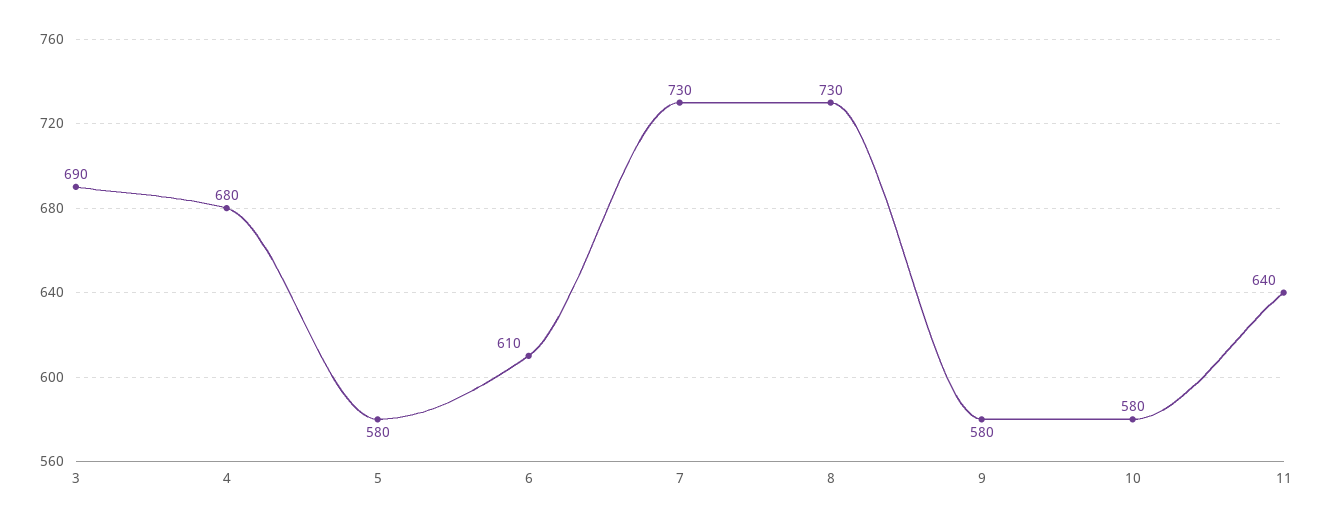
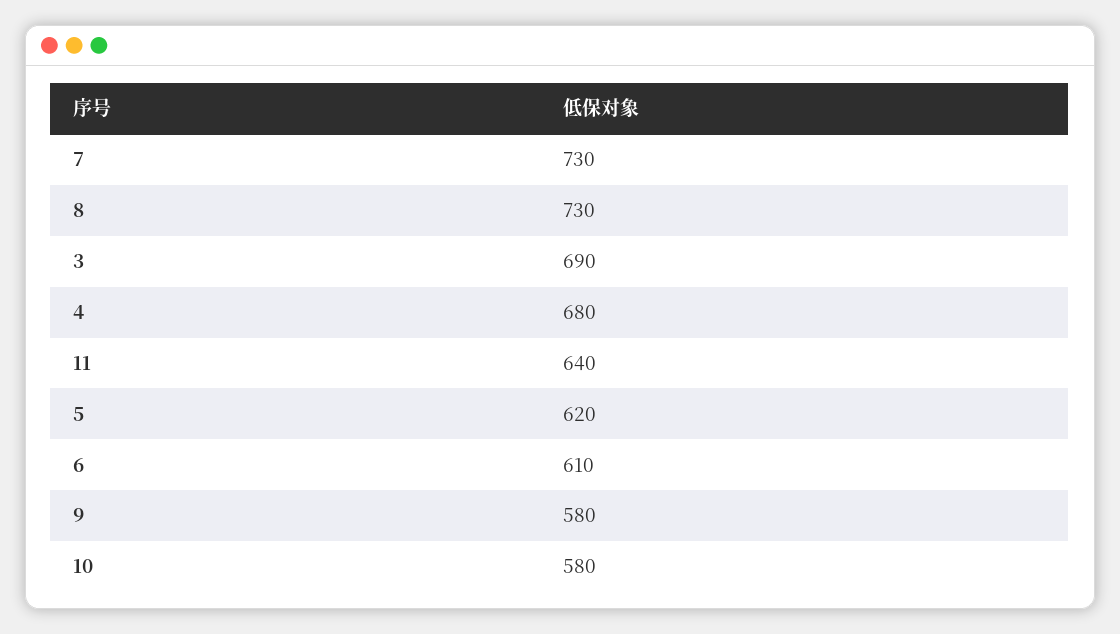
  {
    "3": 690,
    "4": 680,
-   "5": 580,
+   "5": 620,
    "6": 610,
    "7": 730,
    "8": 730,
    "9": 580,
    "10": 580,
    "11": 640
  }

